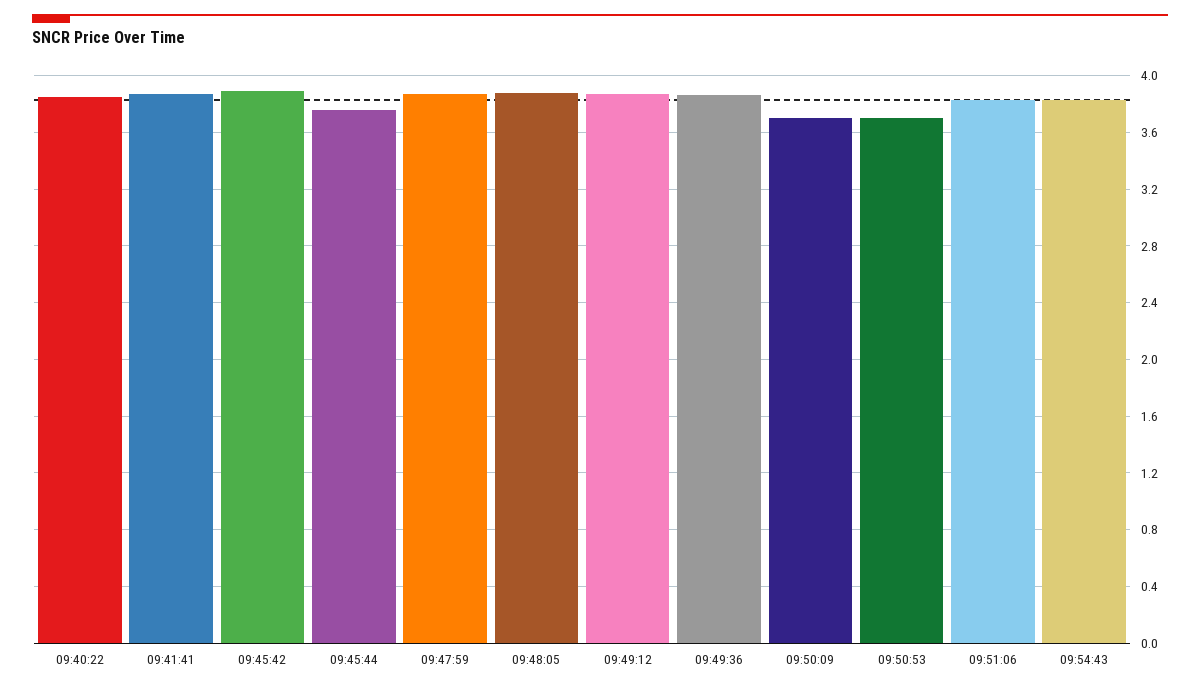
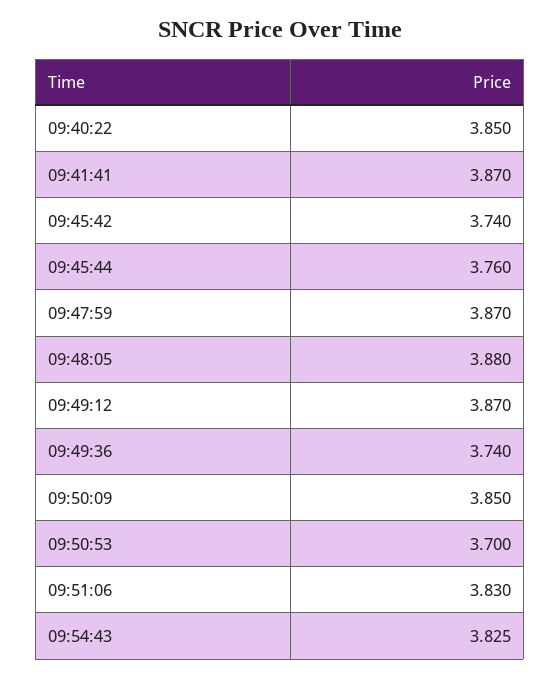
  {
    "09:40:22": 3.85,
    "09:41:41": 3.87,
-   "09:45:42": 3.9,
+   "09:45:42": 3.74,
    "09:45:44": 3.76,
    "09:47:59": 3.87,
    "09:48:05": 3.88,
    "09:49:12": 3.87,
-   "09:49:36": 3.85,
+   "09:49:36": 3.74,
-   "09:50:09": 3.7,
+   "09:50:09": 3.85,
    "09:50:53": 3.7,
    "09:51:06": 3.83,
    "09:54:43": 3.825
  }

